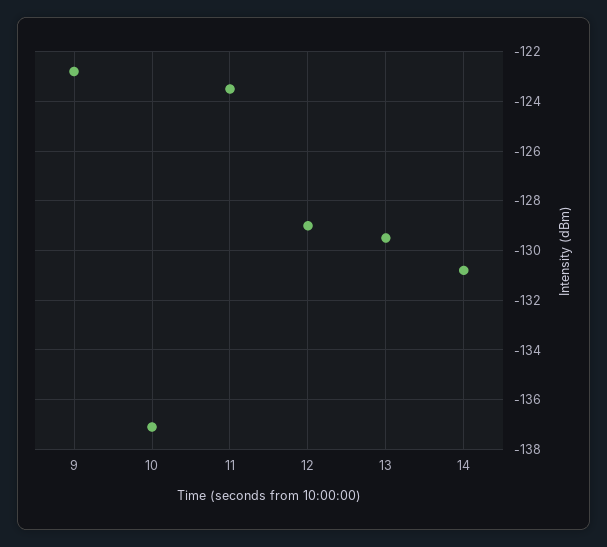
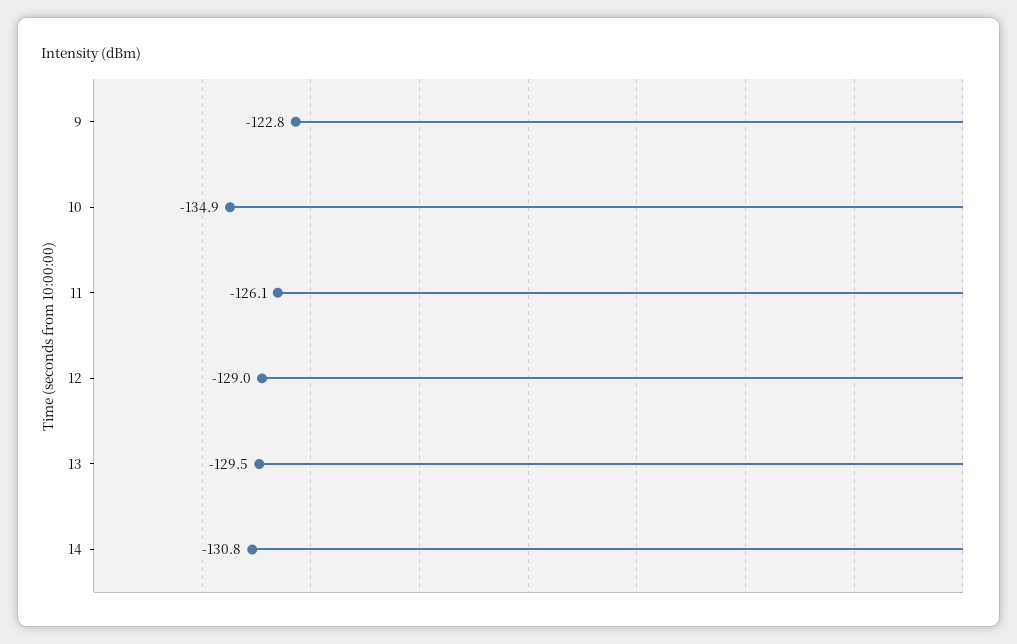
  {
    "9": -122.8,
-   "10": -137,
+   "10": -134.9,
-   "11": -123.5,
+   "11": -126.1,
    "12": -129,
    "13": -129.5,
    "14": -130.8
  }

